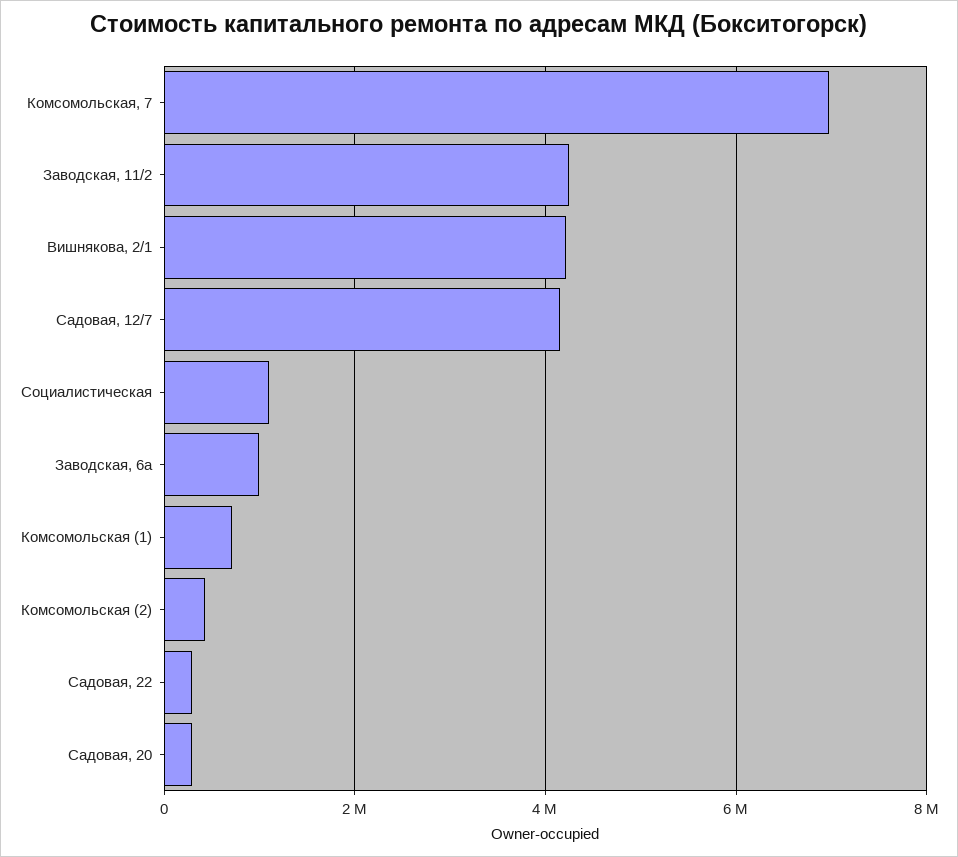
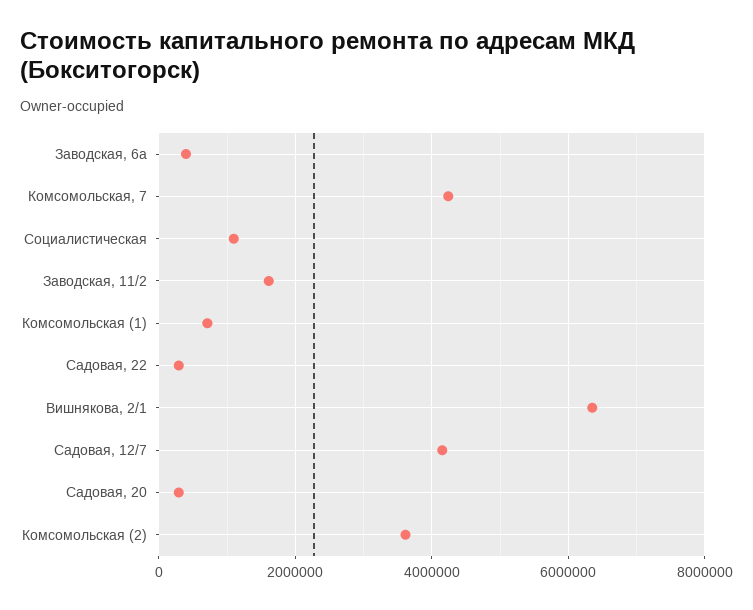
  {
-   "Комсомольская, 7": 7000000,
+   "Комсомольская, 7": 4200000,
-   "Заводская, 11/2": 4200000,
+   "Заводская, 11/2": 1600000,
-   "Вишнякова, 2/1": 4200000,
+   "Вишнякова, 2/1": 6400000,
    "Садовая, 12/7": 4200000,
    "Социалистическая": 1000000,
-   "Заводская, 6а": 1000000,
+   "Заводская, 6а": 400000,
    "Комсомольская (1)": 800000,
-   "Комсомольская (2)": 400000,
+   "Комсомольская (2)": 3600000,
    "Садовая, 22": 200000,
    "Садовая, 20": 200000
  }

